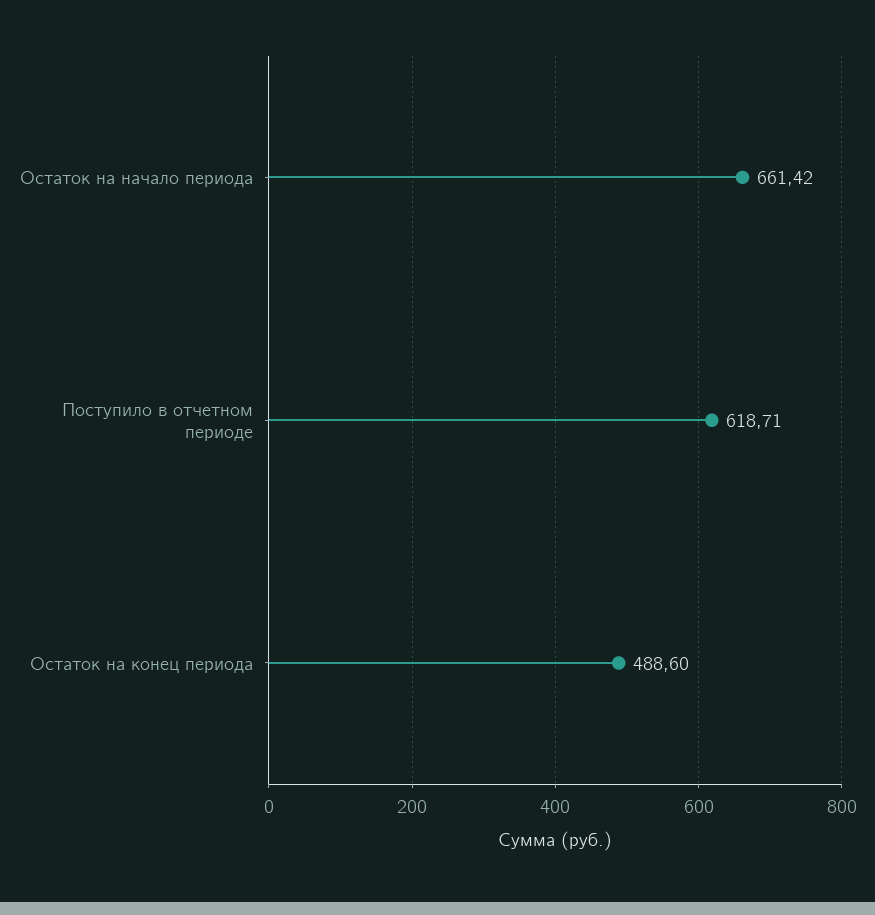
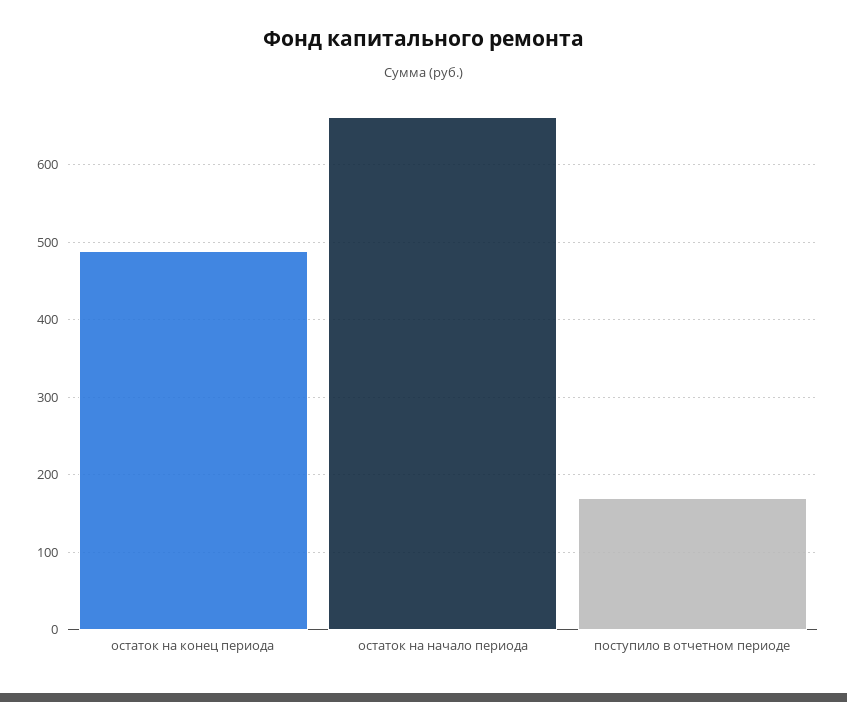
  {
    "Остаток на начало периода": 661.42,
-   "Поступило в отчетном периоде": 618.71,
+   "Поступило в отчетном периоде": 170,
    "Остаток на конец периода": 488.6
  }

